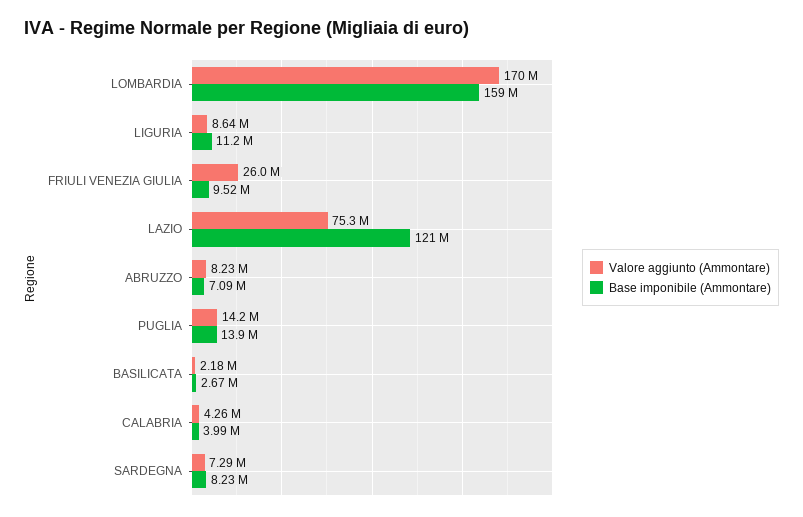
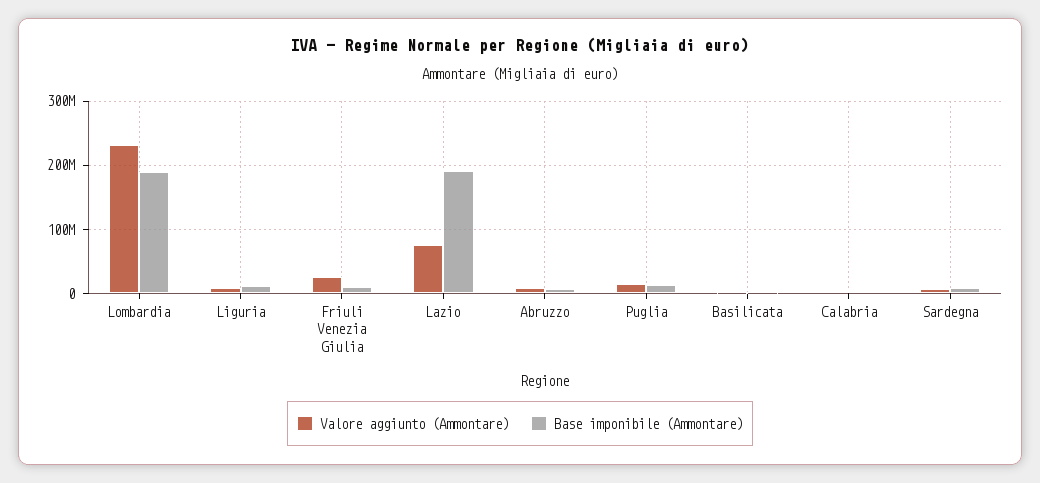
  {
    "Valore aggiunto (Ammontare)": {
-     "LOMBARDIA": 170000000,
+     "LOMBARDIA": 230000000,
      "LIGURIA": 8640000,
      "FRIULI VENEZIA GIULIA": 26000000,
      "LAZIO": 75300000,
      "ABRUZZO": 8230000,
      "PUGLIA": 14200000,
      "BASILICATA": 2180000,
      "CALABRIA": 4260000,
      "SARDEGNA": 7290000
    },
    "Base imponibile (Ammontare)": {
-     "LOMBARDIA": 159000000,
+     "LOMBARDIA": 190000000,
      "LIGURIA": 11200000,
      "FRIULI VENEZIA GIULIA": 9520000,
-     "LAZIO": 121000000,
+     "LAZIO": 190000000,
      "ABRUZZO": 7090000,
      "PUGLIA": 13900000,
      "BASILICATA": 2670000,
      "CALABRIA": 3990000,
      "SARDEGNA": 8230000
    }
  }

